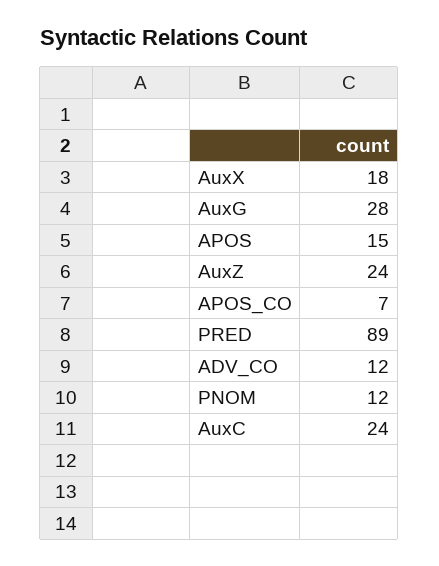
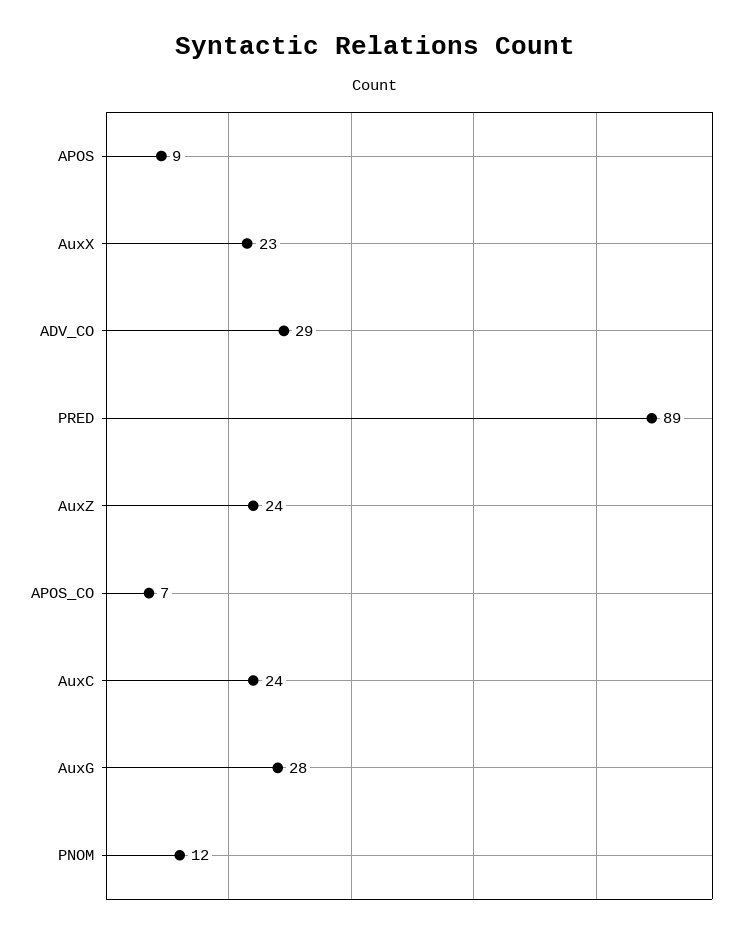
  {
-   "AuxX": 18,
+   "AuxX": 23,
    "AuxG": 28,
-   "APOS": 15,
+   "APOS": 9,
    "AuxZ": 24,
    "APOS_CO": 7,
    "PRED": 89,
-   "ADV_CO": 12,
+   "ADV_CO": 29,
    "PNOM": 12,
    "AuxC": 24
  }

